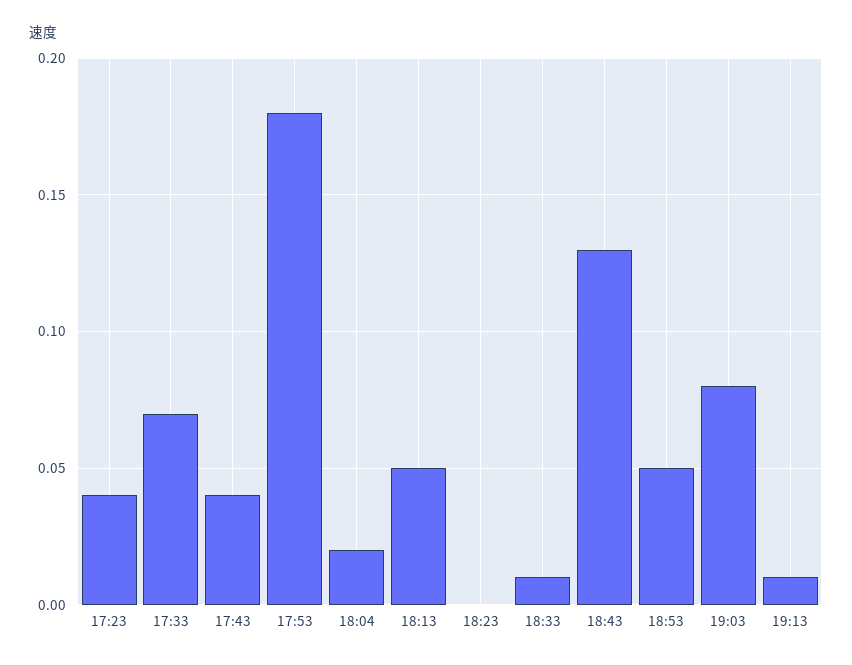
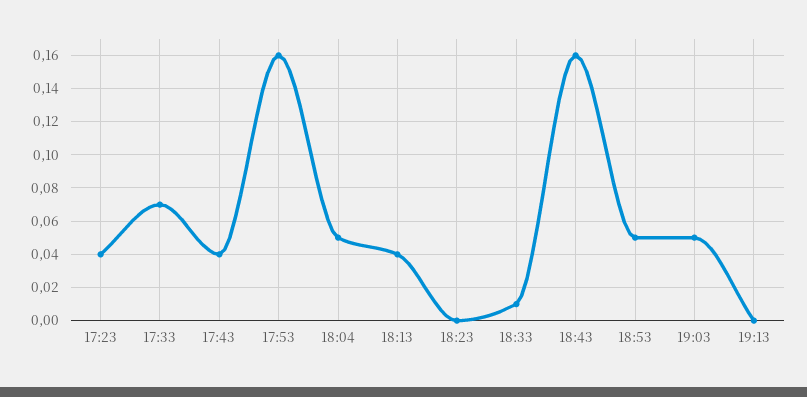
  {
    "17:23": 0.04,
    "17:33": 0.07,
    "17:43": 0.04,
-   "17:53": 0.18,
+   "17:53": 0.16,
-   "18:04": 0.02,
+   "18:04": 0.05,
-   "18:13": 0.05,
+   "18:13": 0.04,
    "18:23": 0,
    "18:33": 0.01,
-   "18:43": 0.13,
+   "18:43": 0.16,
    "18:53": 0.05,
-   "19:03": 0.08,
+   "19:03": 0.05,
-   "19:13": 0.01
+   "19:13": 0
  }

